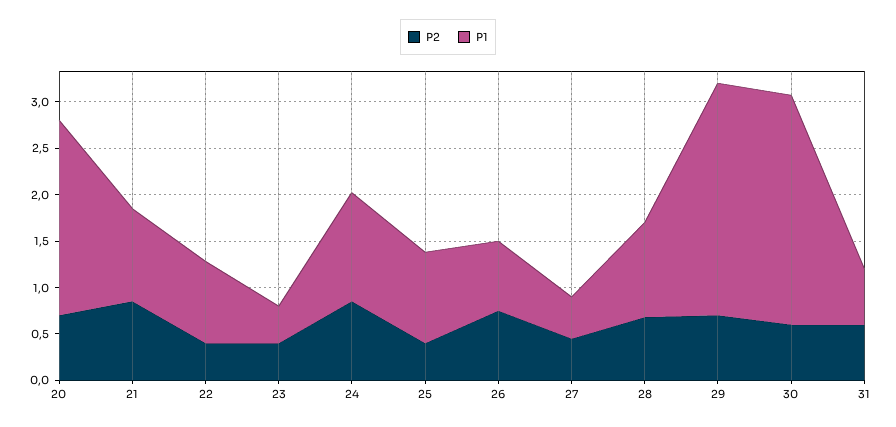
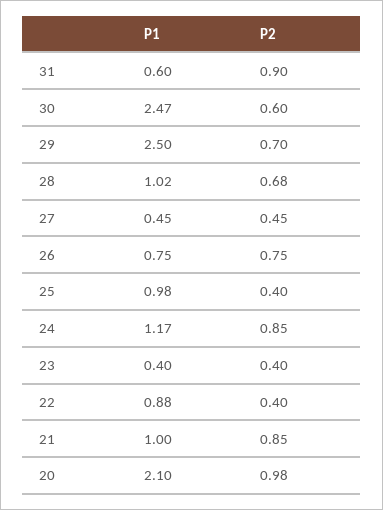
  {
    "P2": {
-     "20": 0.7,
+     "20": 0.98,
      "21": 0.85,
      "22": 0.4,
      "23": 0.4,
      "24": 0.85,
      "25": 0.4,
      "26": 0.75,
      "27": 0.45,
      "28": 0.68,
      "29": 0.7,
      "30": 0.6,
-     "31": 0.6
+     "31": 0.9
    },
    "P1": {
      "20": 2.1,
      "21": 1,
      "22": 0.88,
      "23": 0.4,
      "24": 1.17,
      "25": 0.98,
      "26": 0.75,
      "27": 0.45,
      "28": 1.02,
      "29": 2.5,
      "30": 2.47,
      "31": 0.6
    }
  }

